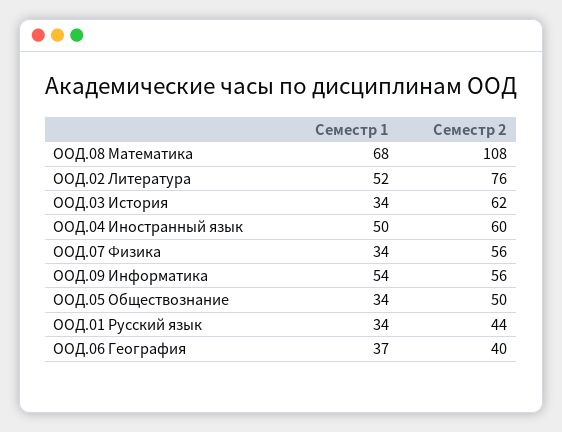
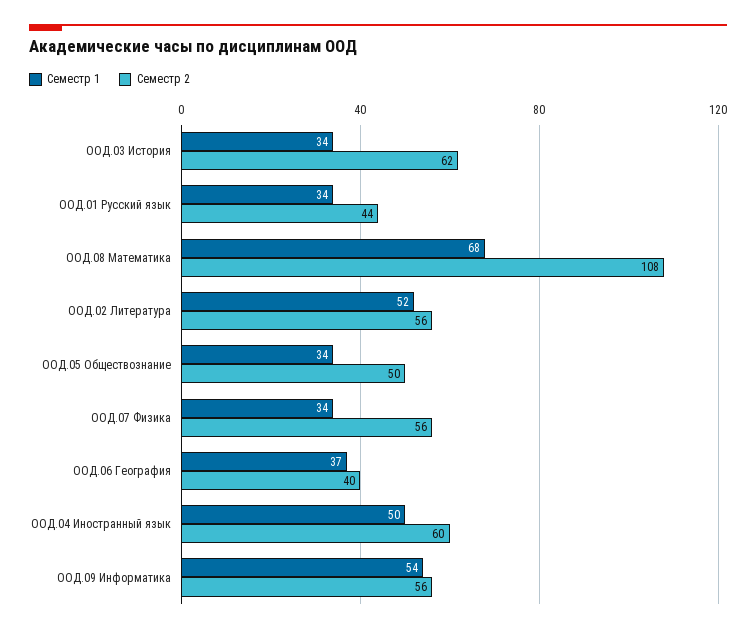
  {
    "Семестр 1": {
      "ООД.08 Математика": 68,
      "ООД.02 Литература": 52,
      "ООД.03 История": 34,
      "ООД.04 Иностранный язык": 50,
      "ООД.07 Физика": 34,
      "ООД.09 Информатика": 54,
      "ООД.05 Обществознание": 34,
      "ООД.01 Русский язык": 34,
      "ООД.06 География": 37
    },
    "Семестр 2": {
      "ООД.08 Математика": 108,
-     "ООД.02 Литература": 76,
+     "ООД.02 Литература": 56,
      "ООД.03 История": 62,
      "ООД.04 Иностранный язык": 60,
      "ООД.07 Физика": 56,
      "ООД.09 Информатика": 56,
      "ООД.05 Обществознание": 50,
      "ООД.01 Русский язык": 44,
      "ООД.06 География": 40
    }
  }

